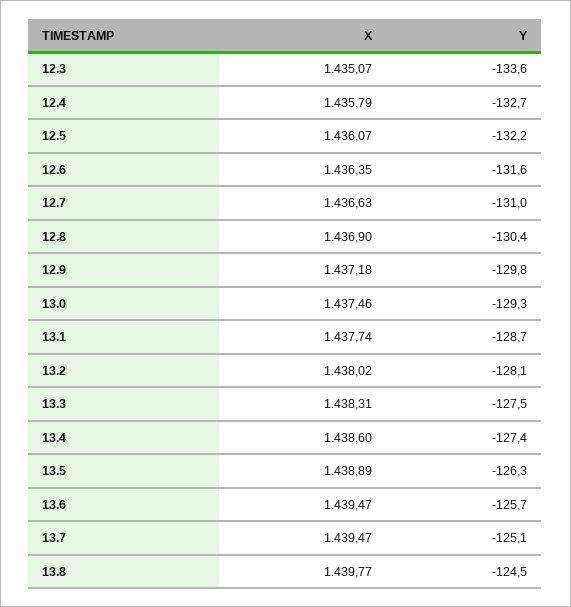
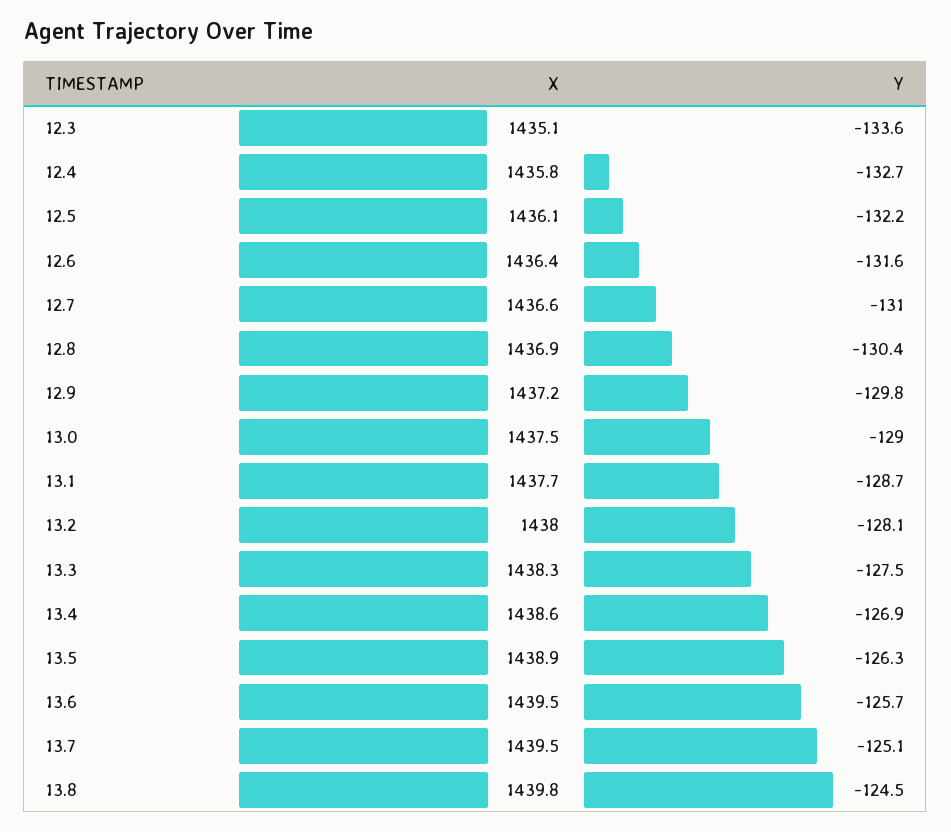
  {
    "X": {
      "12.3": 1435.07,
      "12.4": 1435.79,
      "12.5": 1436.07,
      "12.6": 1436.35,
      "12.7": 1436.63,
      "12.8": 1436.9,
      "12.9": 1437.18,
      "13.0": 1437.46,
      "13.1": 1437.74,
      "13.2": 1438.02,
      "13.3": 1438.31,
      "13.4": 1438.6,
      "13.5": 1438.89,
      "13.6": 1439.47,
      "13.7": 1439.47,
      "13.8": 1439.77
    },
    "Y": {
      "12.3": -133.6,
      "12.4": -132.7,
      "12.5": -132.2,
      "12.6": -131.6,
      "12.7": -131,
      "12.8": -130.4,
      "12.9": -129.8,
-     "13.0": -129.3,
+     "13.0": -129,
      "13.1": -128.7,
      "13.2": -128.1,
      "13.3": -127.5,
-     "13.4": -127.4,
+     "13.4": -126.9,
      "13.5": -126.3,
      "13.6": -125.7,
      "13.7": -125.1,
      "13.8": -124.5
    }
  }

